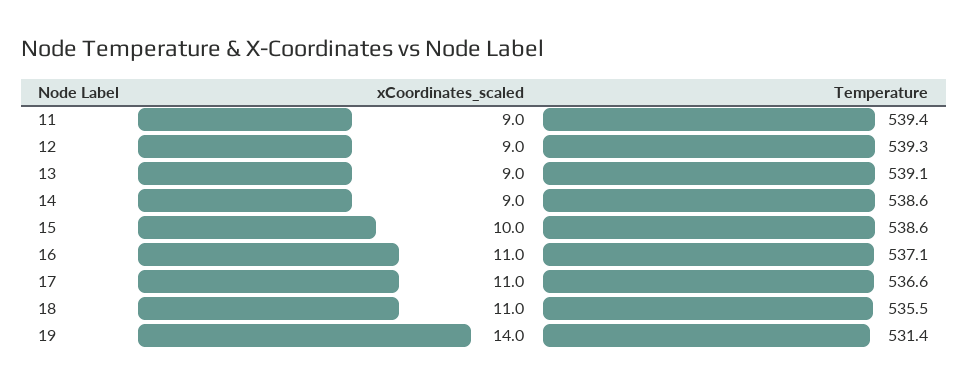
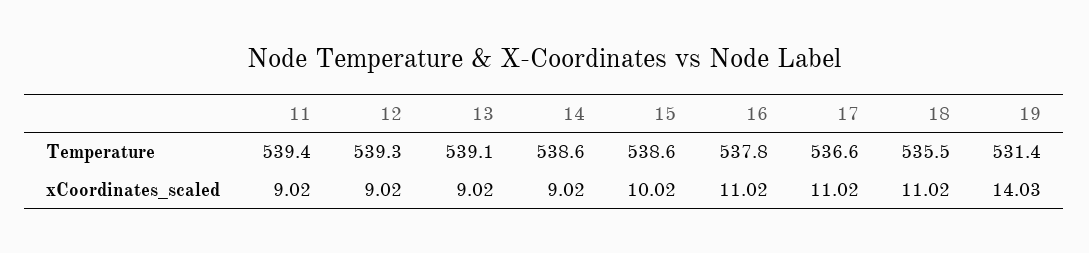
  {
    "xCoordinates_scaled": {
      "11": 9.02,
      "12": 9.02,
      "13": 9.02,
      "14": 9.02,
      "15": 10.02,
      "16": 11.02,
      "17": 11.02,
      "18": 11.02,
      "19": 14.03
    },
    "Temperature": {
      "11": 539.4,
      "12": 539.3,
      "13": 539.1,
      "14": 538.6,
      "15": 538.6,
-     "16": 537.1,
+     "16": 537.8,
      "17": 536.6,
      "18": 535.5,
      "19": 531.4
    }
  }

